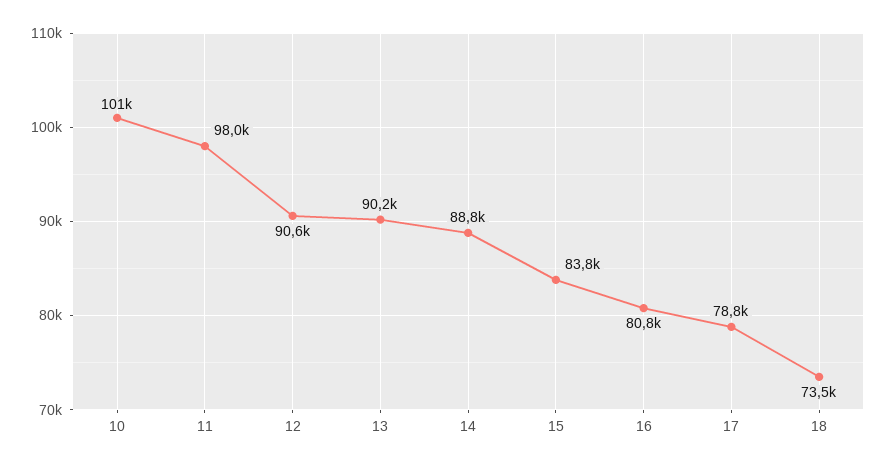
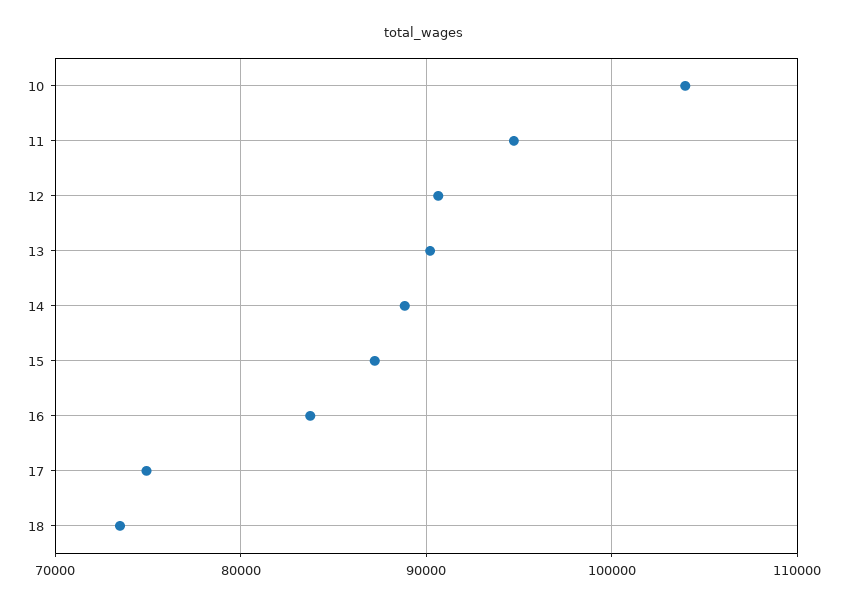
  {
-   "10": 101000,
+   "10": 104000,
-   "11": 98000,
+   "11": 95000,
    "12": 90600,
    "13": 90200,
    "14": 88800,
-   "15": 83800,
+   "15": 87000,
-   "16": 80800,
+   "16": 84000,
-   "17": 78800,
+   "17": 75000,
    "18": 73500
  }

